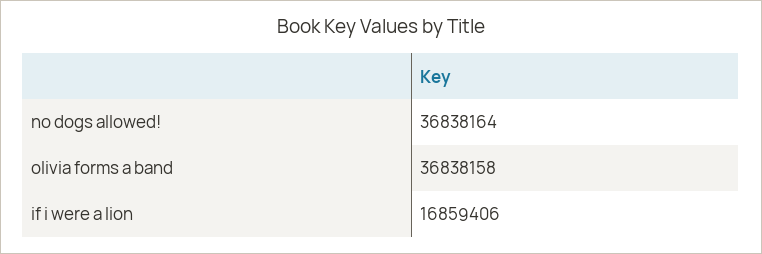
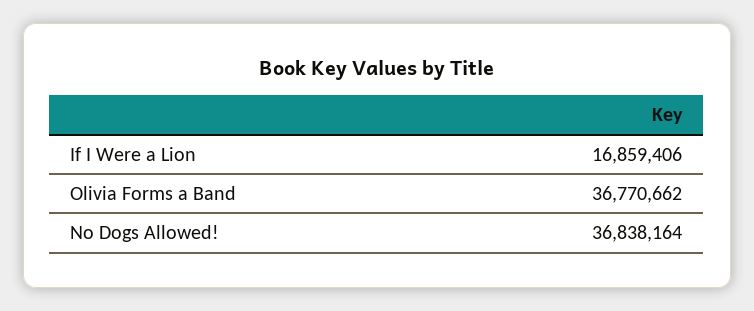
  {
    "no dogs allowed!": 36838164,
-   "olivia forms a band": 36838158,
+   "olivia forms a band": 36770662,
    "if i were a lion": 16859406
  }

